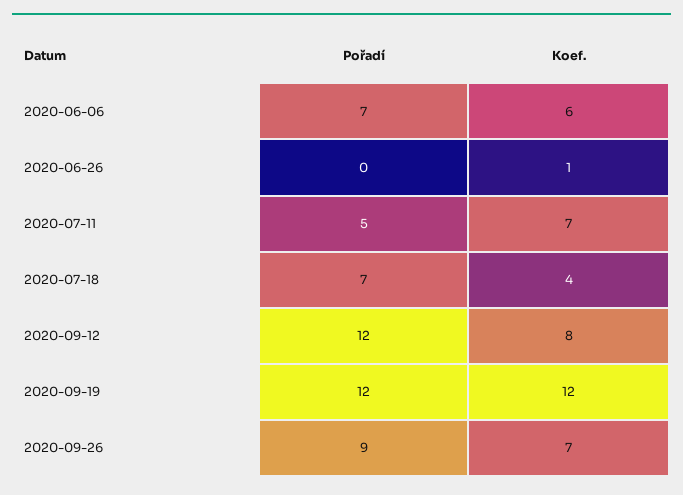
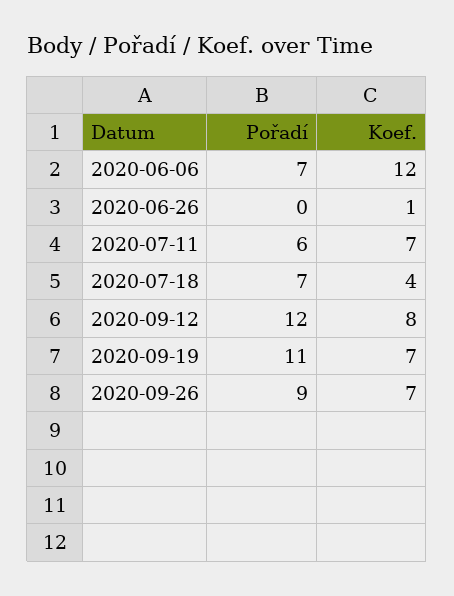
  {
    "Pořadí": {
      "2020-06-06": 7,
      "2020-06-26": 0,
-     "2020-07-11": 5,
+     "2020-07-11": 6,
      "2020-07-18": 7,
      "2020-09-12": 12,
-     "2020-09-19": 12,
+     "2020-09-19": 11,
      "2020-09-26": 9
    },
    "Koef.": {
-     "2020-06-06": 6,
+     "2020-06-06": 12,
      "2020-06-26": 1,
      "2020-07-11": 7,
      "2020-07-18": 4,
      "2020-09-12": 8,
-     "2020-09-19": 12,
+     "2020-09-19": 7,
      "2020-09-26": 7
    }
  }

